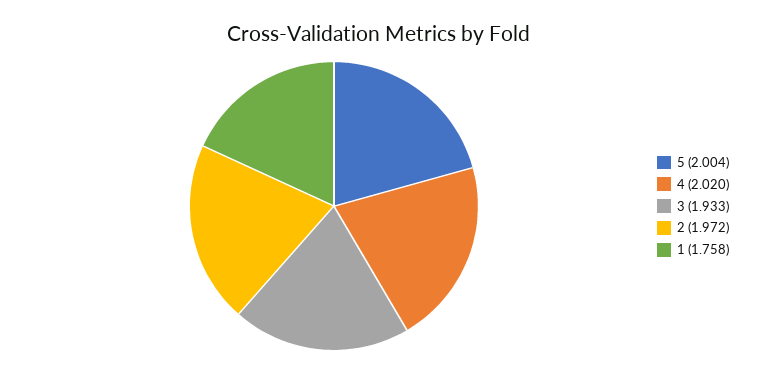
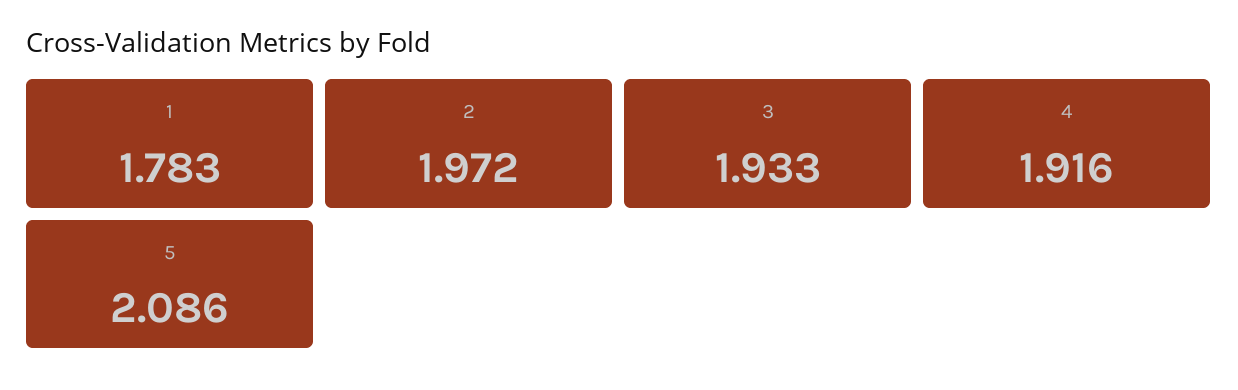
  {
-   "5": 2.004,
+   "5": 2.086,
-   "4": 2.02,
+   "4": 1.916,
    "3": 1.933,
    "2": 1.972,
-   "1": 1.758
+   "1": 1.783
  }

